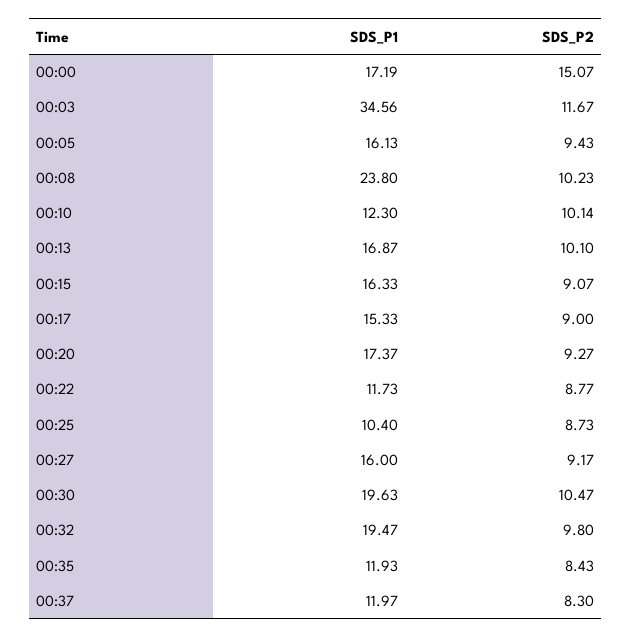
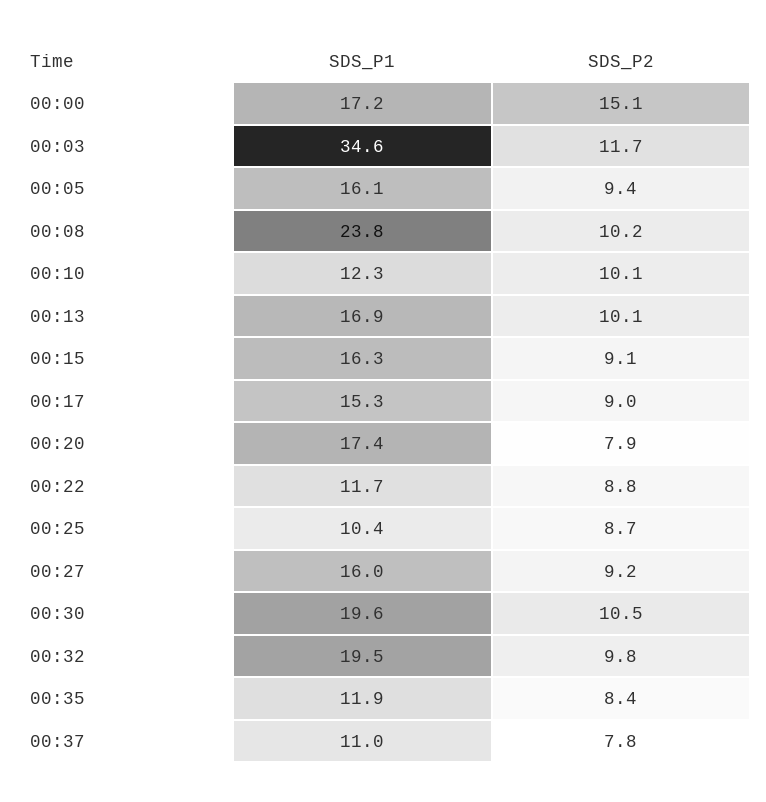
  {
    "SDS_P1": {
      "00:00": 17.19,
      "00:03": 34.56,
      "00:05": 16.13,
      "00:08": 23.8,
      "00:10": 12.3,
      "00:13": 16.87,
      "00:15": 16.33,
      "00:17": 15.33,
      "00:20": 17.37,
      "00:22": 11.73,
      "00:25": 10.4,
      "00:27": 16,
      "00:30": 19.63,
      "00:32": 19.47,
      "00:35": 11.93,
-     "00:37": 11.97
+     "00:37": 11
    },
    "SDS_P2": {
      "00:00": 15.07,
      "00:03": 11.67,
      "00:05": 9.43,
      "00:08": 10.23,
      "00:10": 10.14,
      "00:13": 10.1,
      "00:15": 9.07,
      "00:17": 9,
-     "00:20": 9.27,
+     "00:20": 7.9,
      "00:22": 8.77,
      "00:25": 8.73,
      "00:27": 9.17,
      "00:30": 10.47,
      "00:32": 9.8,
      "00:35": 8.43,
-     "00:37": 8.3
+     "00:37": 7.8
    }
  }

